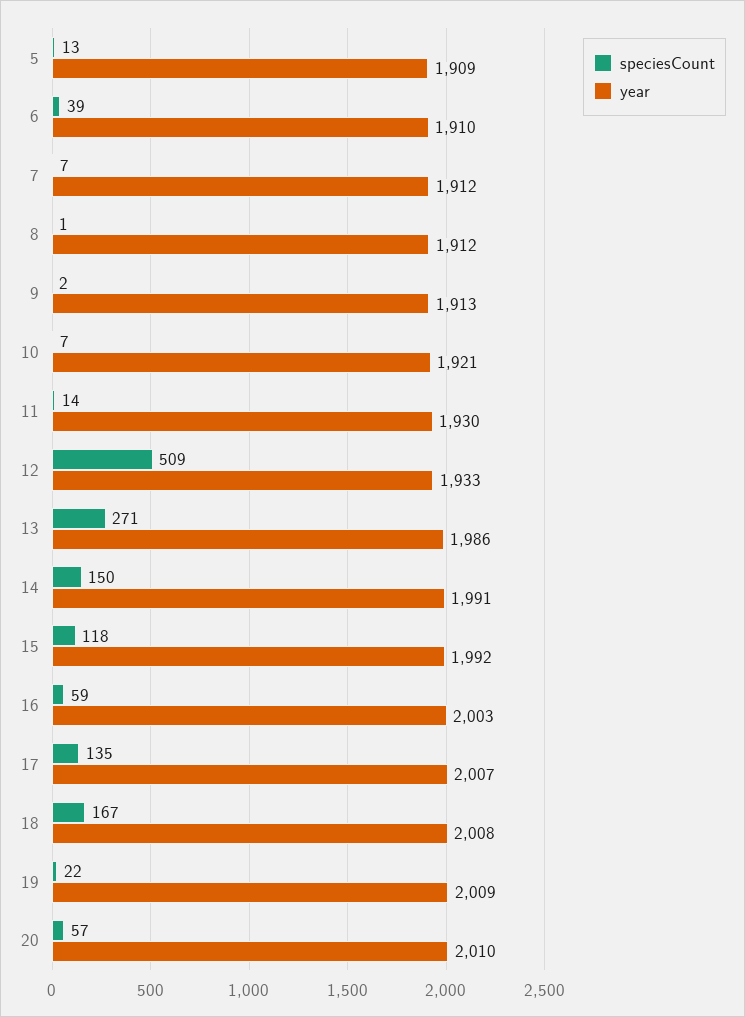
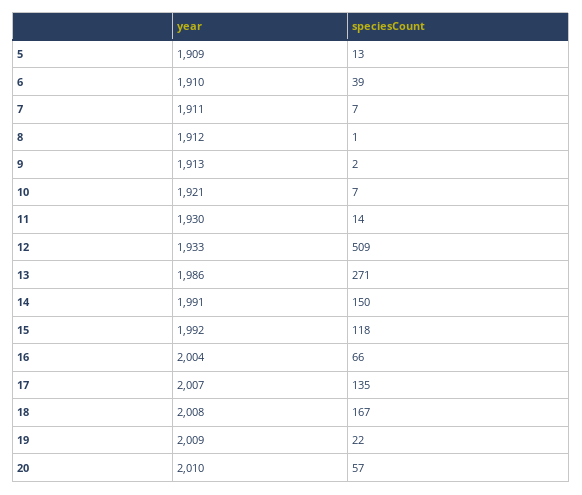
  {
    "speciesCount": {
      "5": 13,
      "6": 39,
      "7": 7,
      "8": 1,
      "9": 2,
      "10": 7,
      "11": 14,
      "12": 509,
      "13": 271,
      "14": 150,
      "15": 118,
-     "16": 59,
+     "16": 66,
      "17": 135,
      "18": 167,
      "19": 22,
      "20": 57
    },
    "year": {
      "5": 1909,
      "6": 1910,
-     "7": 1912,
+     "7": 1911,
      "8": 1912,
      "9": 1913,
      "10": 1921,
      "11": 1930,
      "12": 1933,
      "13": 1986,
      "14": 1991,
      "15": 1992,
-     "16": 2003,
+     "16": 2004,
      "17": 2007,
      "18": 2008,
      "19": 2009,
      "20": 2010
    }
  }

